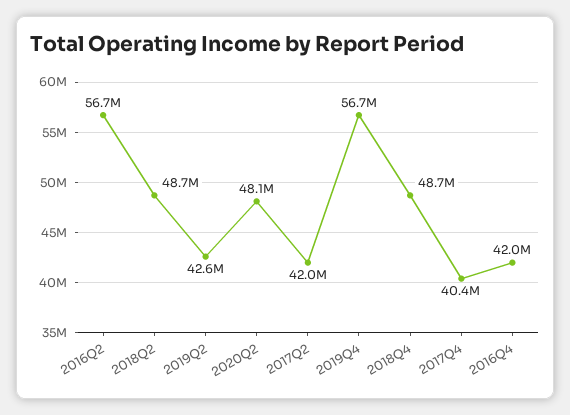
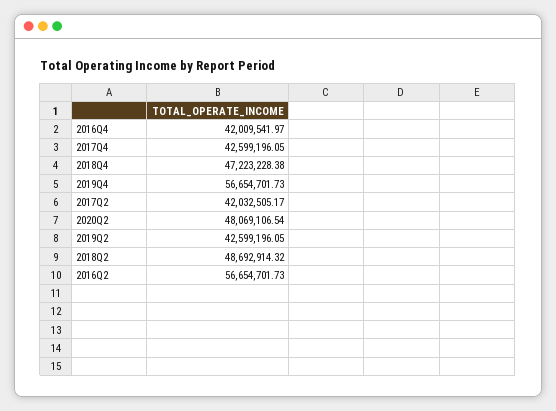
  {
    "2016Q2": 56654701.73,
    "2018Q2": 48692914.32,
    "2019Q2": 42599196.05,
    "2020Q2": 48069106.54,
    "2017Q2": 42032505.17,
    "2019Q4": 56654701.73,
-   "2018Q4": 48700000,
+   "2018Q4": 47223228.38,
-   "2017Q4": 40400000,
+   "2017Q4": 42599196.05,
    "2016Q4": 42009541.97
  }

